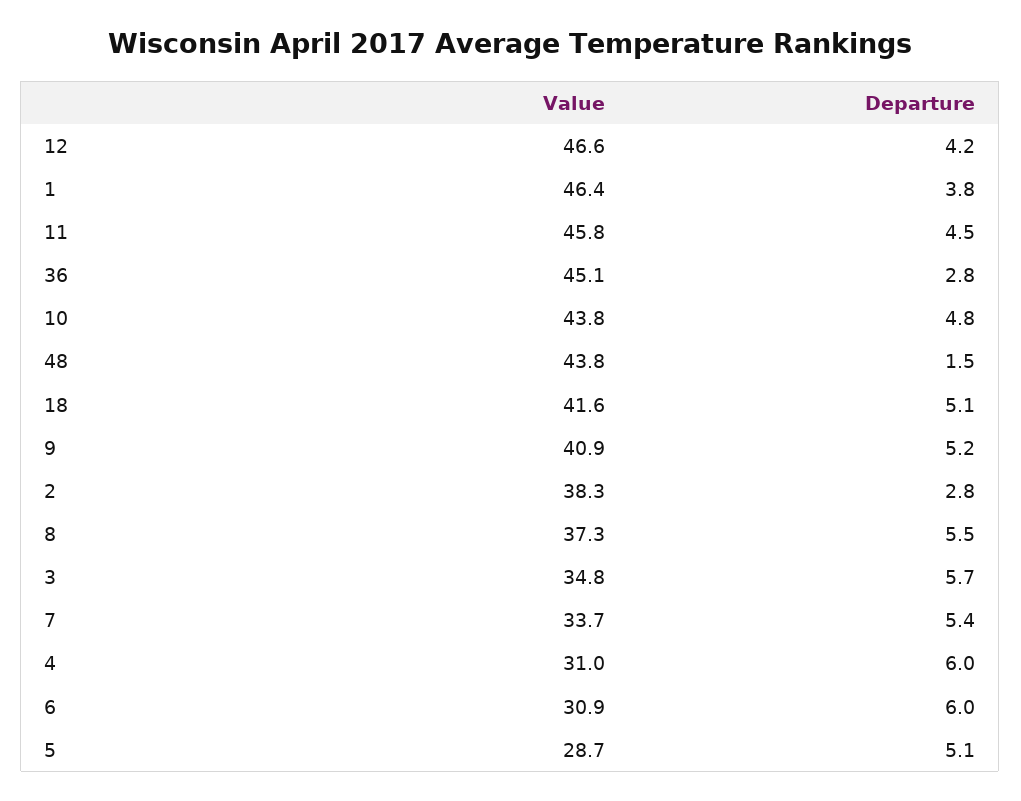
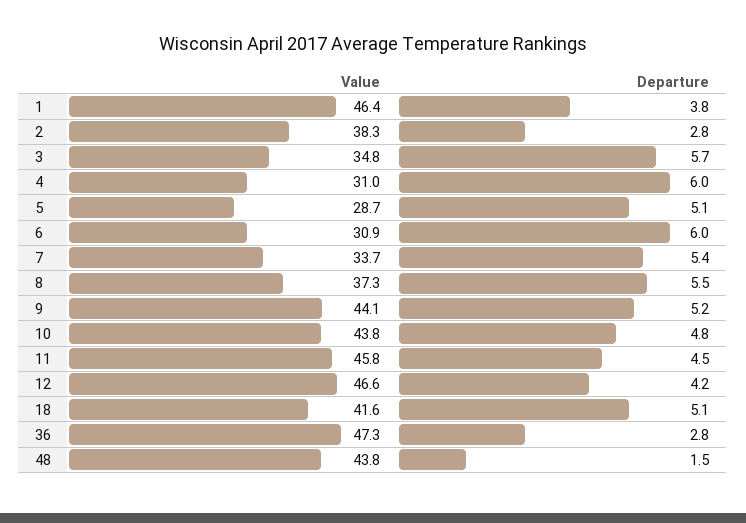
  {
    "Value": {
      "12": 46.6,
      "1": 46.4,
      "11": 45.8,
-     "36": 45.1,
+     "36": 47.3,
      "10": 43.8,
      "48": 43.8,
      "18": 41.6,
-     "9": 40.9,
+     "9": 44.1,
      "2": 38.3,
      "8": 37.3,
      "3": 34.8,
      "7": 33.7,
      "4": 31,
      "6": 30.9,
      "5": 28.7
    },
    "Departure": {
      "12": 4.2,
      "1": 3.8,
      "11": 4.5,
      "36": 2.8,
      "10": 4.8,
      "48": 1.5,
      "18": 5.1,
      "9": 5.2,
      "2": 2.8,
      "8": 5.5,
      "3": 5.7,
      "7": 5.4,
      "4": 6,
      "6": 6,
      "5": 5.1
    }
  }

